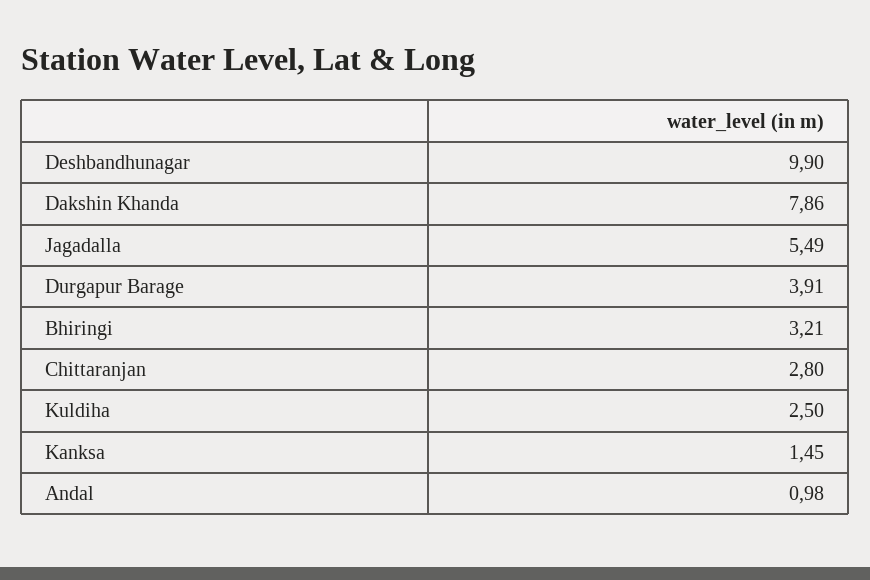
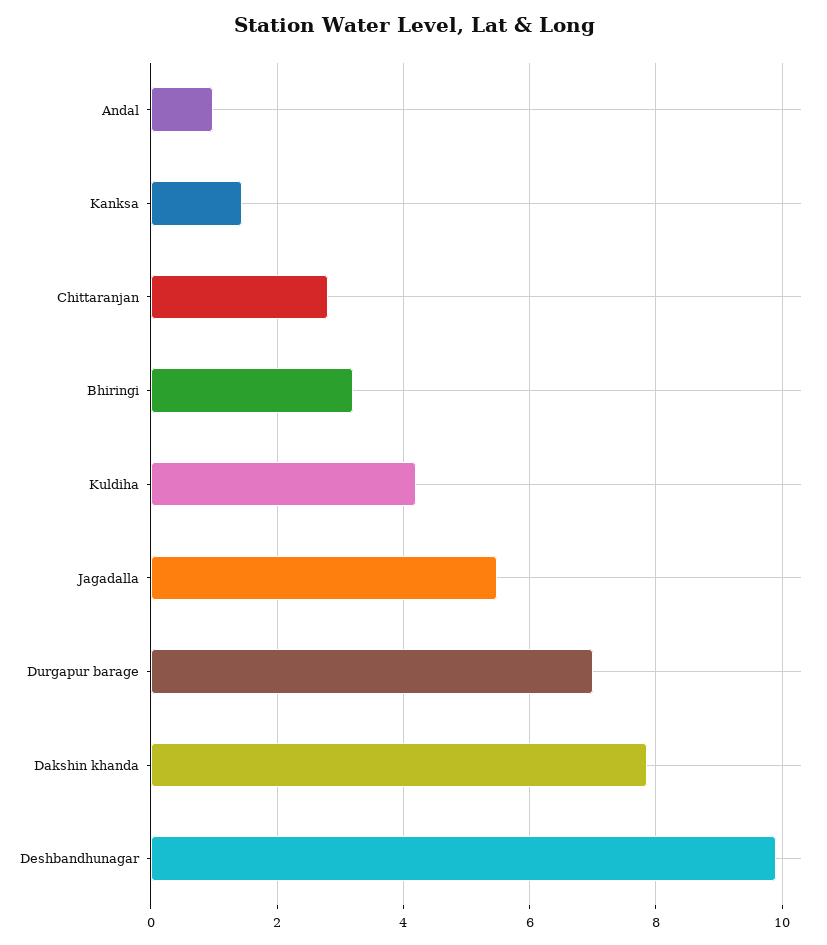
  {
    "Deshbandhunagar": 9.9,
    "Dakshin Khanda": 7.86,
    "Jagadalla": 5.49,
-   "Durgapur Barage": 3.91,
+   "Durgapur Barage": 7,
    "Bhiringi": 3.21,
    "Chittaranjan": 2.8,
-   "Kuldiha": 2.5,
+   "Kuldiha": 4.2,
    "Kanksa": 1.45,
    "Andal": 0.98
  }

